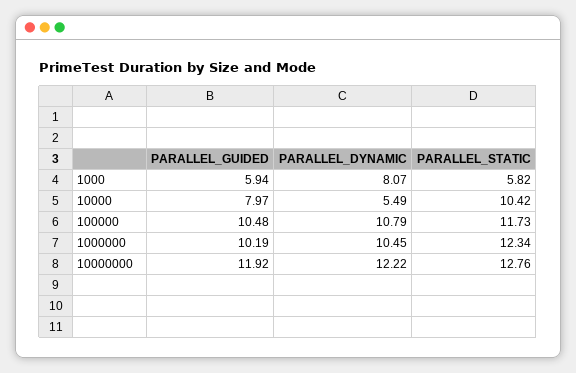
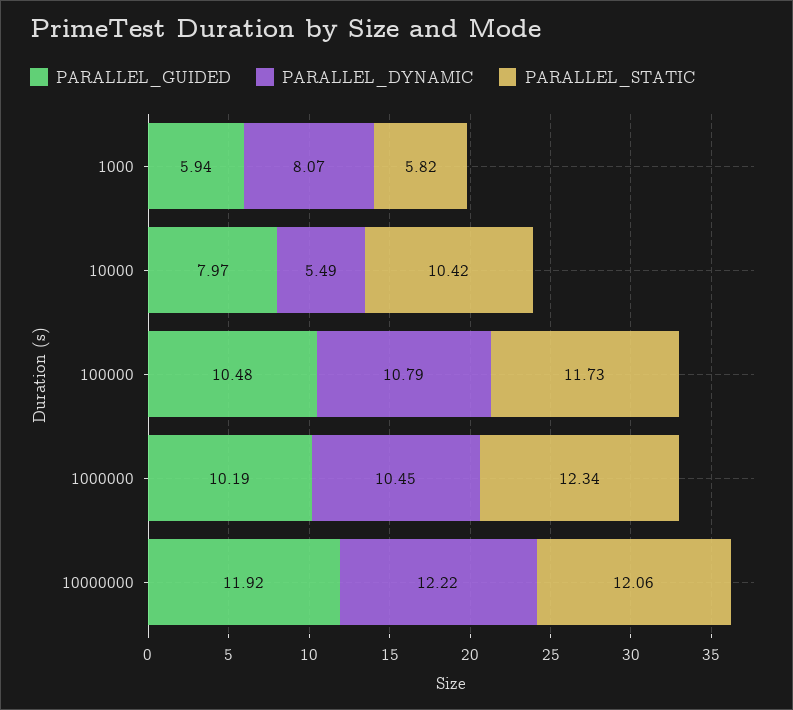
  {
    "PARALLEL_GUIDED": {
      "1000": 5.94,
      "10000": 7.97,
      "100000": 10.48,
      "1000000": 10.19,
      "10000000": 11.92
    },
    "PARALLEL_DYNAMIC": {
      "1000": 8.07,
      "10000": 5.49,
      "100000": 10.79,
      "1000000": 10.45,
      "10000000": 12.22
    },
    "PARALLEL_STATIC": {
      "1000": 5.82,
      "10000": 10.42,
      "100000": 11.73,
      "1000000": 12.34,
-     "10000000": 12.76
+     "10000000": 12.06
    }
  }

